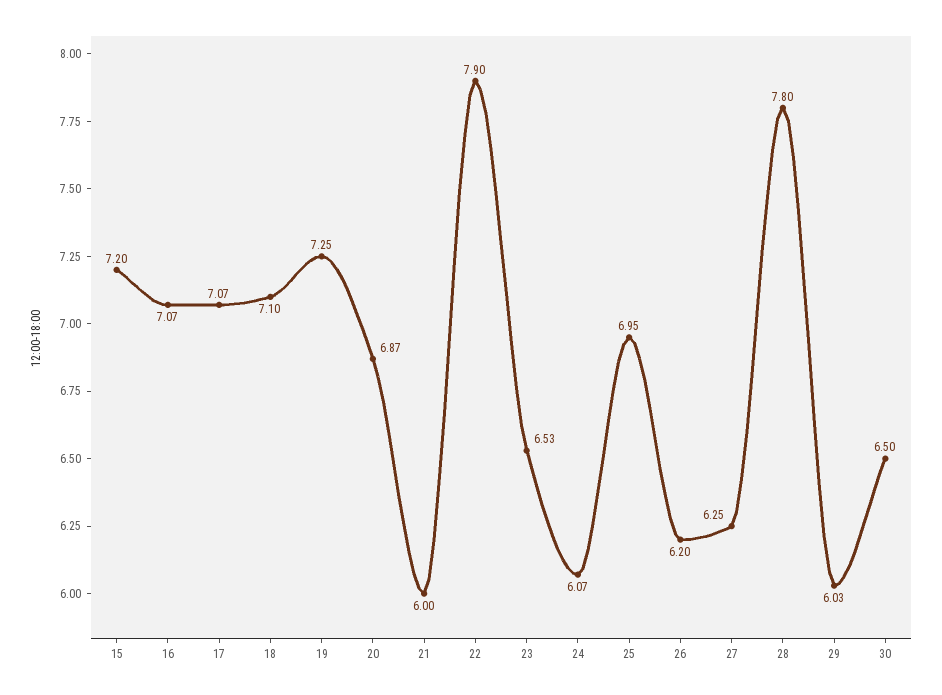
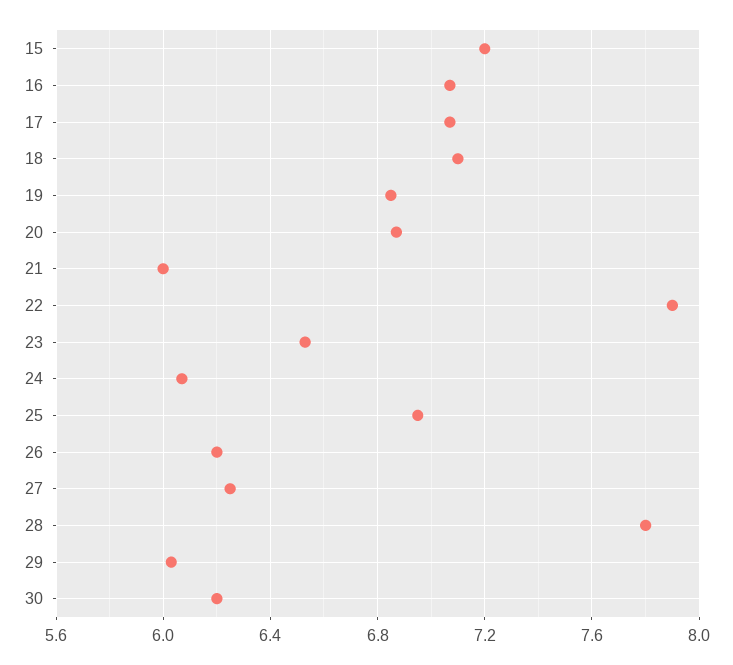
  {
    "15": 7.2,
    "16": 7.07,
    "17": 7.07,
    "18": 7.1,
-   "19": 7.25,
+   "19": 6.85,
    "20": 6.87,
    "21": 6,
    "22": 7.9,
    "23": 6.53,
    "24": 6.07,
    "25": 6.95,
    "26": 6.2,
    "27": 6.25,
    "28": 7.8,
    "29": 6.03,
-   "30": 6.5
+   "30": 6.2
  }

